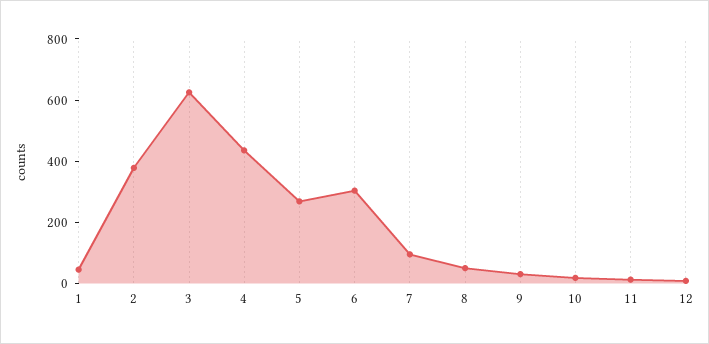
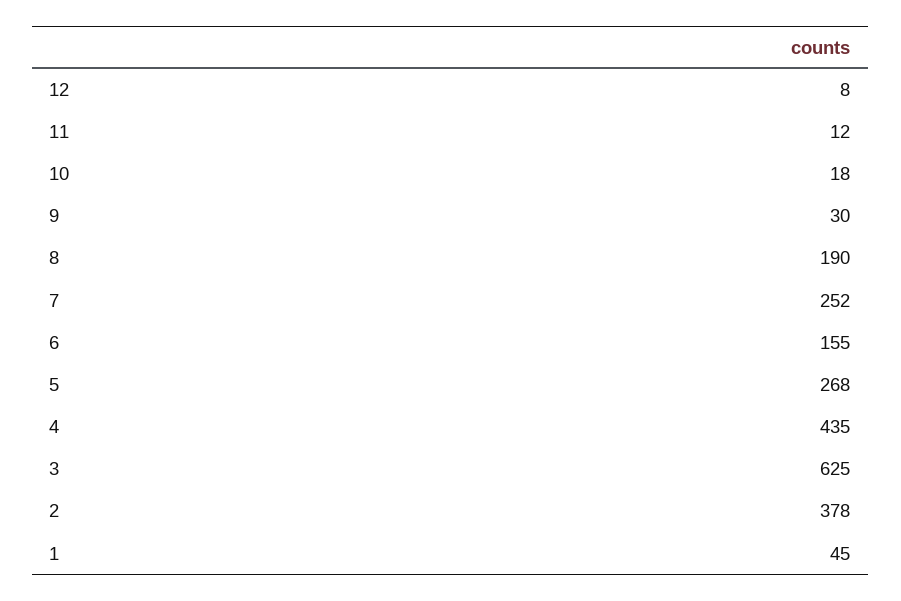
  {
    "1": 45,
    "2": 378,
    "3": 625,
    "4": 435,
    "5": 268,
-   "6": 300,
+   "6": 155,
-   "7": 100,
+   "7": 252,
-   "8": 50,
+   "8": 190,
    "9": 30,
    "10": 18,
    "11": 12,
    "12": 8
  }

